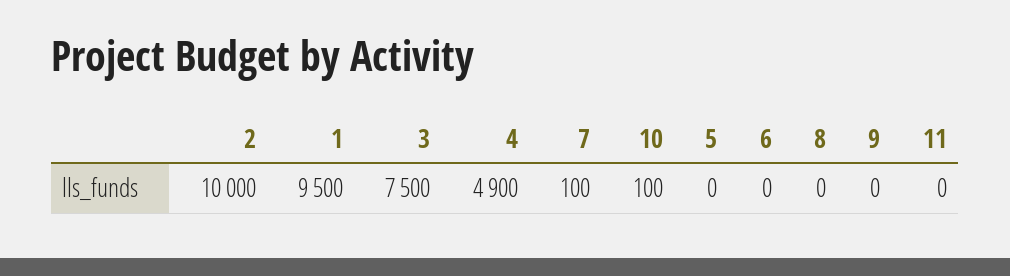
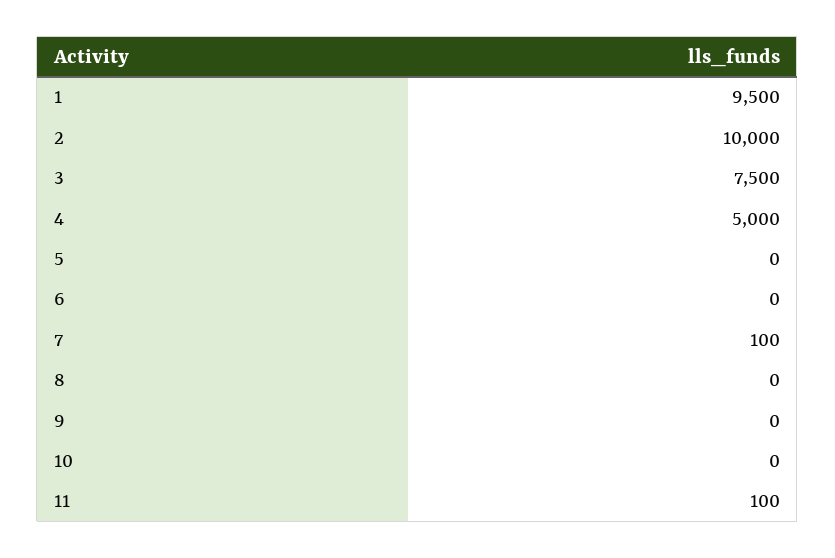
  {
    "2": 10000,
    "1": 9500,
    "3": 7500,
-   "4": 4900,
+   "4": 5000,
    "7": 100,
-   "10": 100,
+   "10": 0,
    "5": 0,
    "6": 0,
    "8": 0,
    "9": 0,
-   "11": 0
+   "11": 100
  }

